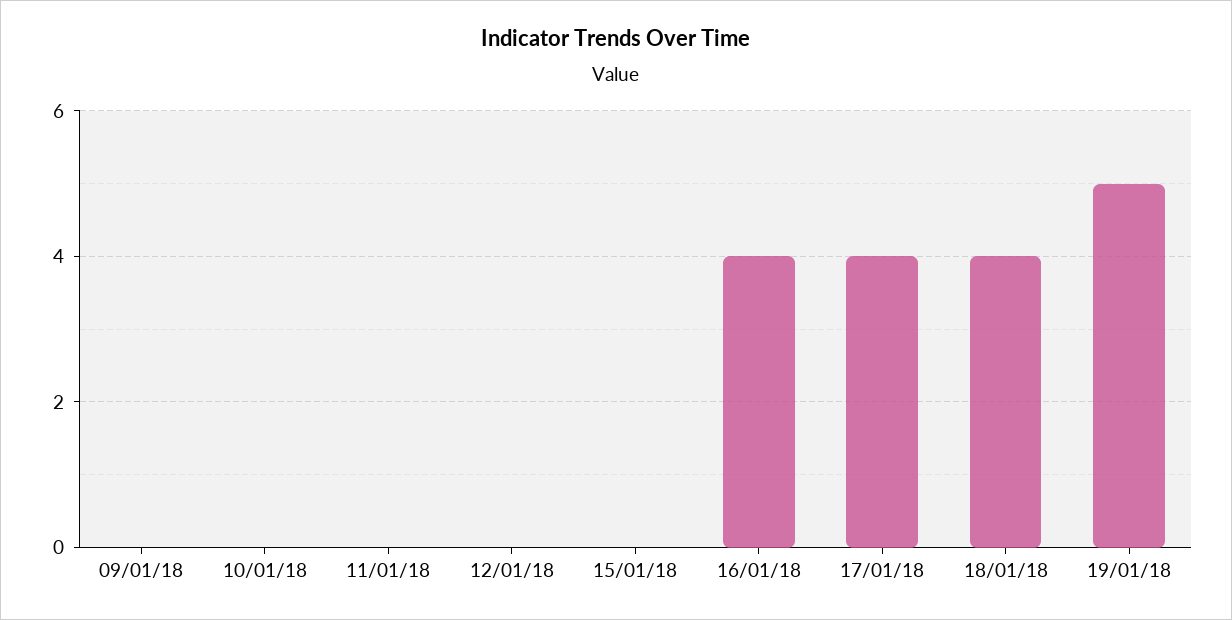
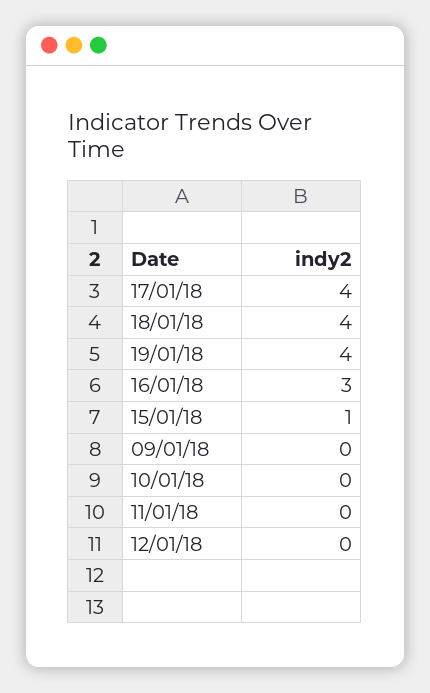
  {
    "09/01/18": 0,
    "10/01/18": 0,
    "11/01/18": 0,
    "12/01/18": 0,
-   "15/01/18": 0,
+   "15/01/18": 1,
-   "16/01/18": 4,
+   "16/01/18": 3,
    "17/01/18": 4,
    "18/01/18": 4,
-   "19/01/18": 5
+   "19/01/18": 4
  }

